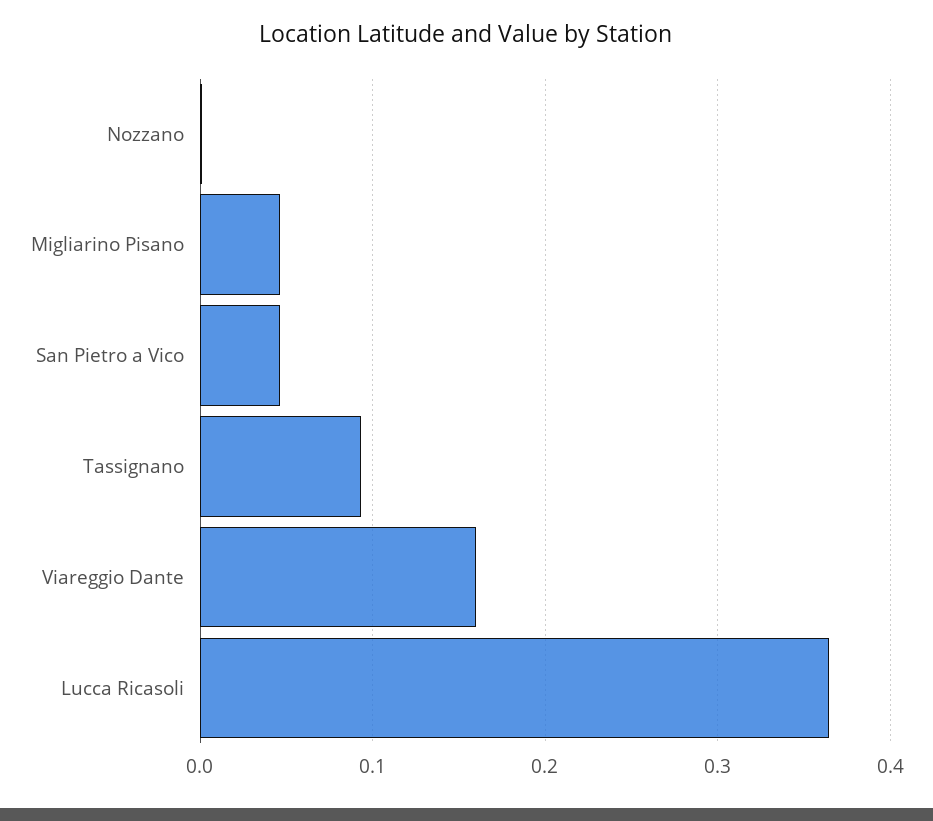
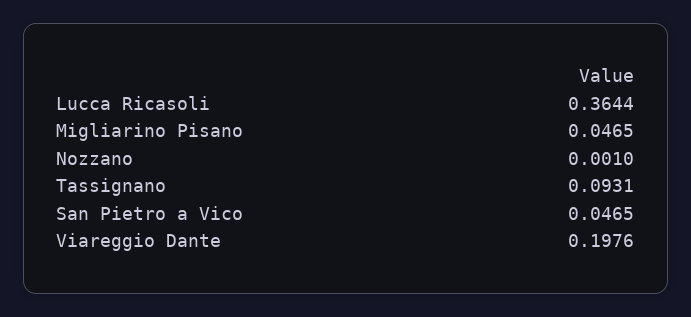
  {
    "Nozzano": 0.001,
    "Migliarino Pisano": 0.0465,
    "San Pietro a Vico": 0.0465,
    "Tassignano": 0.0931,
-   "Viareggio Dante": 0.16,
+   "Viareggio Dante": 0.1976,
    "Lucca Ricasoli": 0.3644
  }

